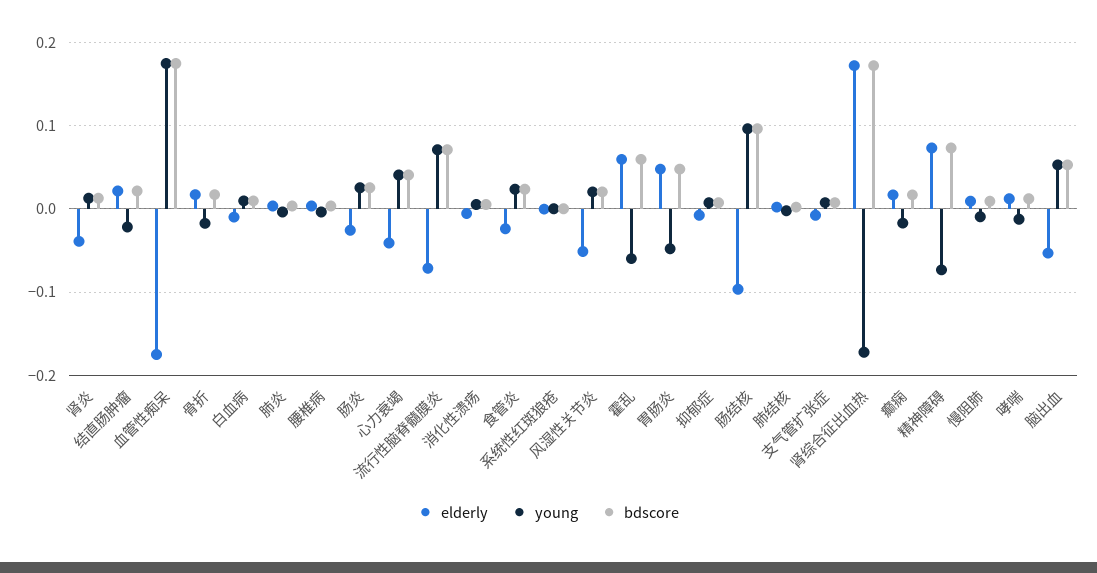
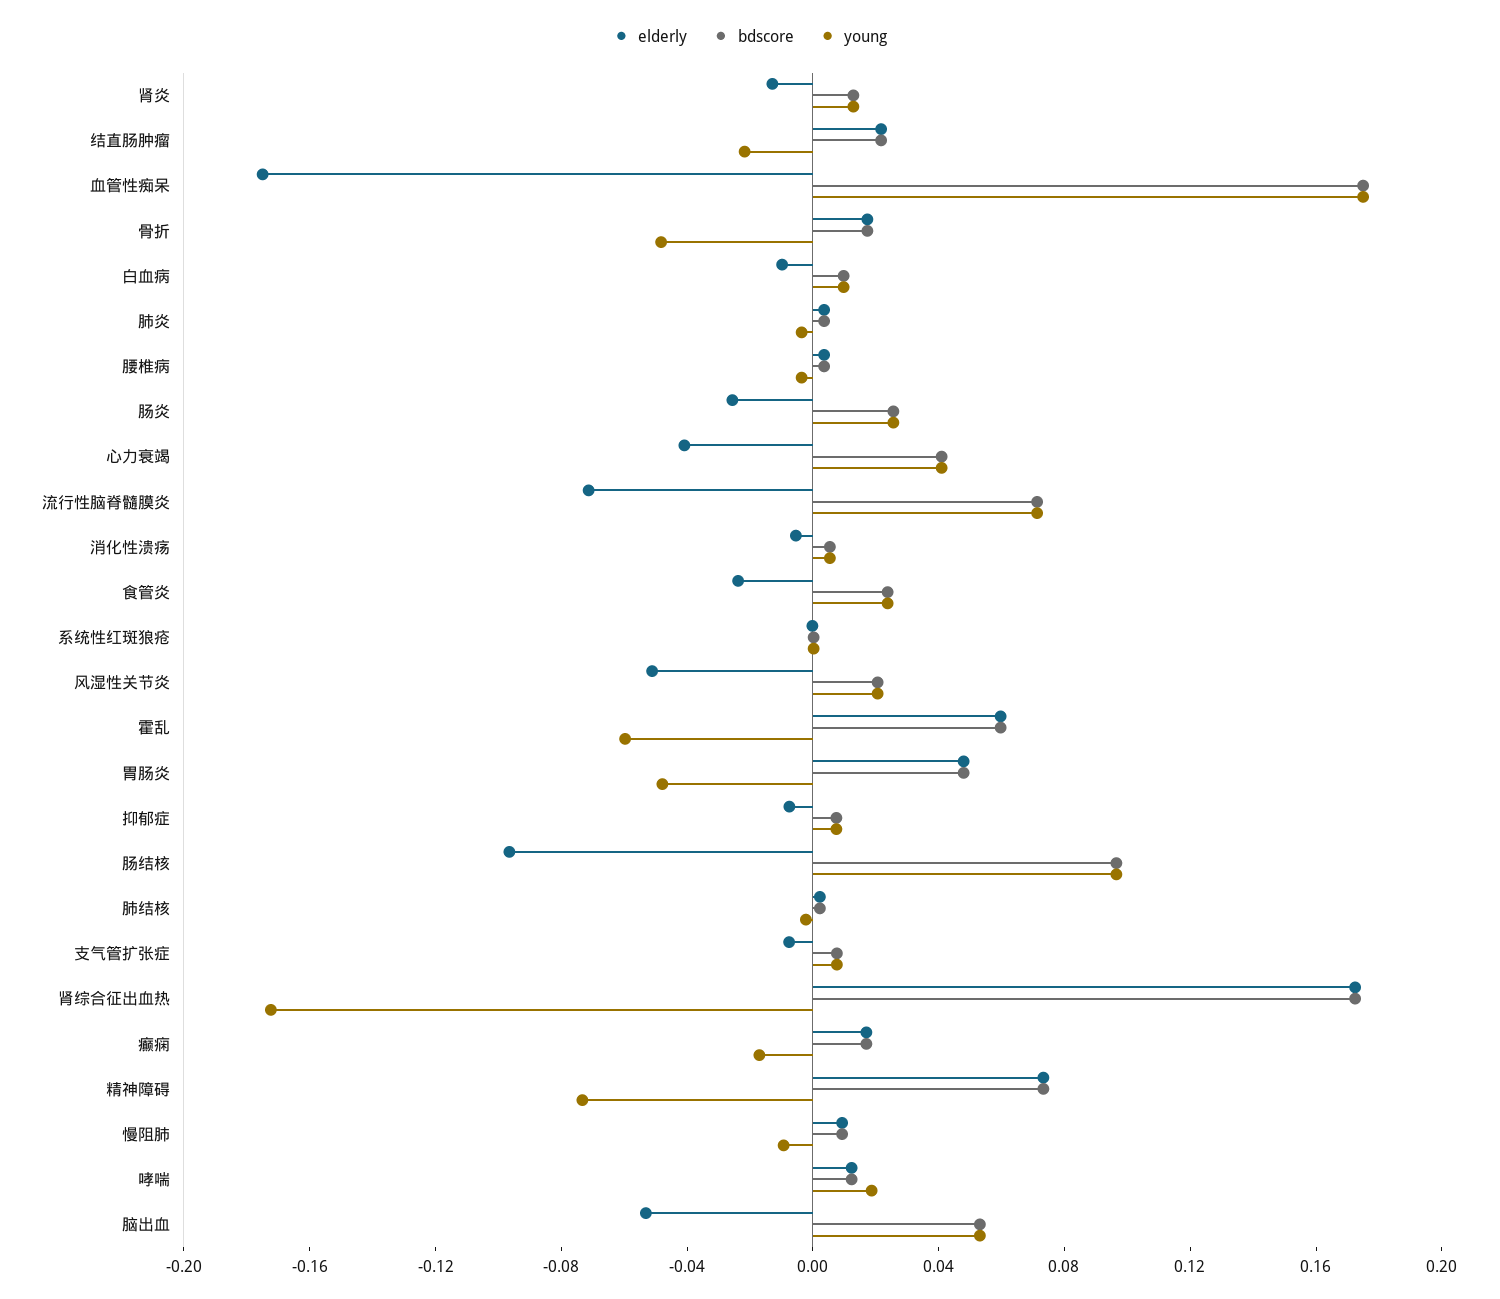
  {
    "elderly": {
-     "肾炎": -0.04,
+     "肾炎": -0.01,
      "结直肠肿瘤": 0.02,
      "血管性痴呆": -0.18,
      "骨折": 0.02,
      "白血病": -0.01,
      "肺炎": 0,
      "腰椎病": 0,
      "肠炎": -0.03,
      "心力衰竭": -0.04,
      "流行性脑脊髓膜炎": -0.07,
      "消化性溃疡": -0.01,
      "食管炎": -0.02,
      "系统性红斑狼疮": 0,
      "风湿性关节炎": -0.05,
      "霍乱": 0.06,
      "胃肠炎": 0.05,
      "抑郁症": -0.01,
      "肠结核": -0.1,
      "肺结核": 0,
      "支气管扩张症": -0.01,
      "肾综合征出血热": 0.17,
      "癫痫": 0.02,
      "精神障碍": 0.07,
      "慢阻肺": 0.01,
      "哮喘": 0.01,
      "脑出血": -0.05
    },
    "young": {
      "肾炎": 0.01,
      "结直肠肿瘤": -0.02,
      "血管性痴呆": 0.18,
-     "骨折": -0.02,
+     "骨折": -0.05,
      "白血病": 0.01,
      "肺炎": 0,
      "腰椎病": 0,
      "肠炎": 0.03,
      "心力衰竭": 0.04,
      "流行性脑脊髓膜炎": 0.07,
      "消化性溃疡": 0.01,
      "食管炎": 0.02,
      "系统性红斑狼疮": 0,
      "风湿性关节炎": 0.02,
      "霍乱": -0.06,
      "胃肠炎": -0.05,
      "抑郁症": 0.01,
      "肠结核": 0.1,
      "肺结核": 0,
      "支气管扩张症": 0.01,
      "肾综合征出血热": -0.17,
      "癫痫": -0.02,
      "精神障碍": -0.07,
      "慢阻肺": -0.01,
-     "哮喘": -0.01,
+     "哮喘": 0.02,
      "脑出血": 0.05
    },
    "bdscore": {
      "肾炎": 0.01,
      "结直肠肿瘤": 0.02,
      "血管性痴呆": 0.18,
      "骨折": 0.02,
      "白血病": 0.01,
      "肺炎": 0,
      "腰椎病": 0,
      "肠炎": 0.03,
      "心力衰竭": 0.04,
      "流行性脑脊髓膜炎": 0.07,
      "消化性溃疡": 0.01,
      "食管炎": 0.02,
      "系统性红斑狼疮": 0,
      "风湿性关节炎": 0.02,
      "霍乱": 0.06,
      "胃肠炎": 0.05,
      "抑郁症": 0.01,
      "肠结核": 0.1,
      "肺结核": 0,
      "支气管扩张症": 0.01,
      "肾综合征出血热": 0.17,
      "癫痫": 0.02,
      "精神障碍": 0.07,
      "慢阻肺": 0.01,
      "哮喘": 0.01,
      "脑出血": 0.05
    }
  }

